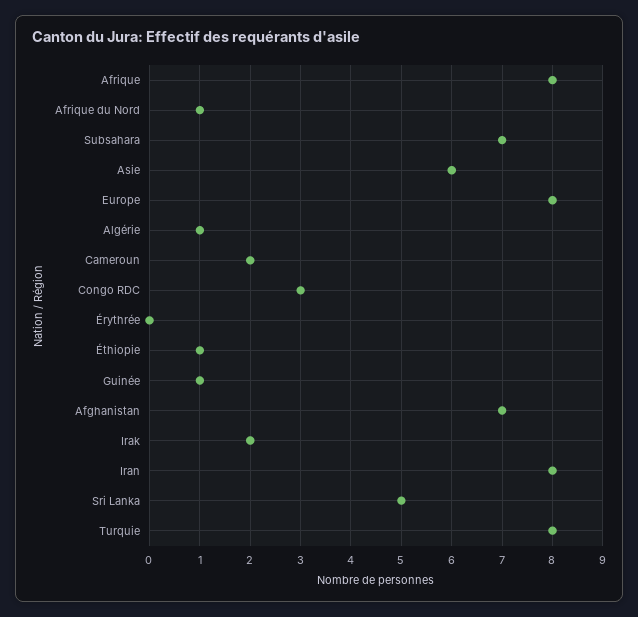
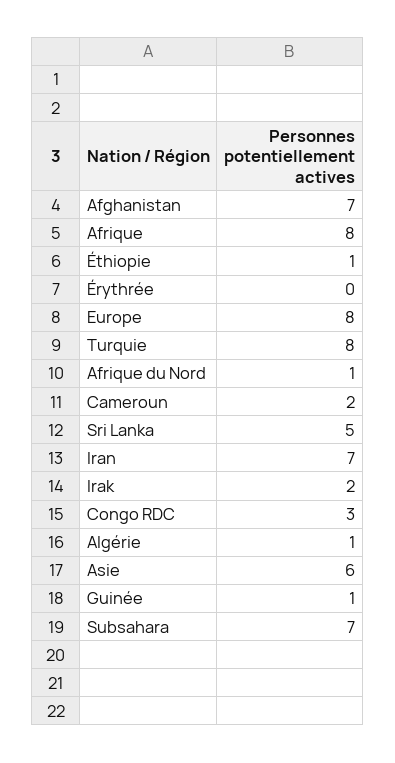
  {
    "Afrique": 8,
    "Afrique du Nord": 1,
    "Subsahara": 7,
    "Asie": 6,
    "Europe": 8,
    "Algérie": 1,
    "Cameroun": 2,
    "Congo RDC": 3,
    "Érythrée": 0,
    "Éthiopie": 1,
    "Guinée": 1,
    "Afghanistan": 7,
    "Irak": 2,
-   "Iran": 8,
+   "Iran": 7,
    "Sri Lanka": 5,
    "Turquie": 8
  }

